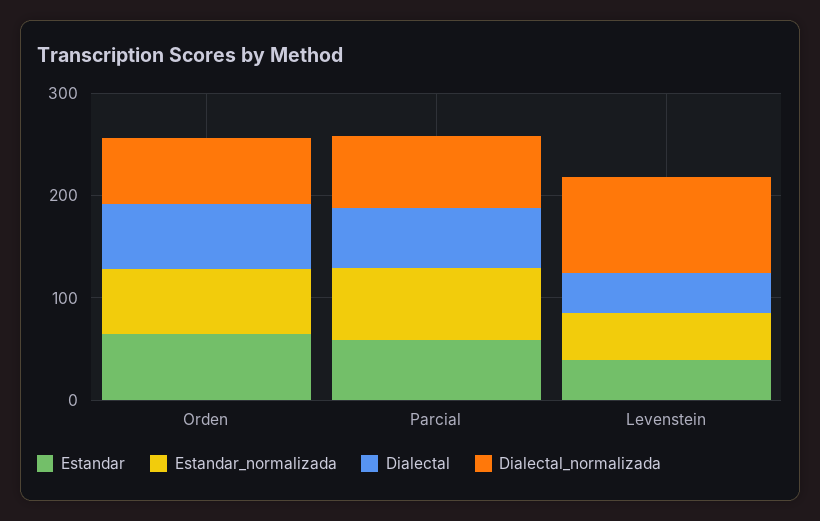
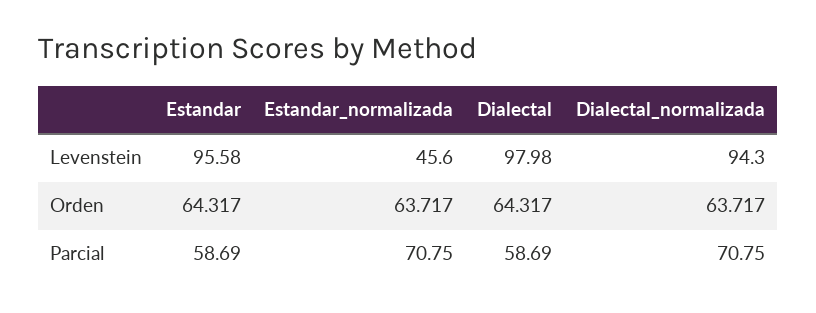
  {
    "Estandar": {
      "Orden": 64.317,
      "Parcial": 58.69,
-     "Levenstein": 40
+     "Levenstein": 95.58
    },
    "Estandar_normalizada": {
      "Orden": 63.717,
      "Parcial": 70.75,
      "Levenstein": 45.6
    },
    "Dialectal": {
      "Orden": 64.317,
      "Parcial": 58.69,
-     "Levenstein": 40
+     "Levenstein": 97.98
    },
    "Dialectal_normalizada": {
      "Orden": 63.717,
      "Parcial": 70.75,
      "Levenstein": 94.3
    }
  }

